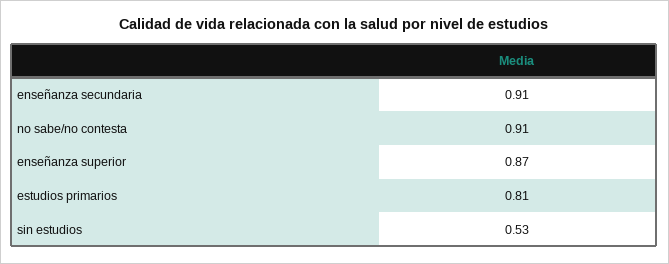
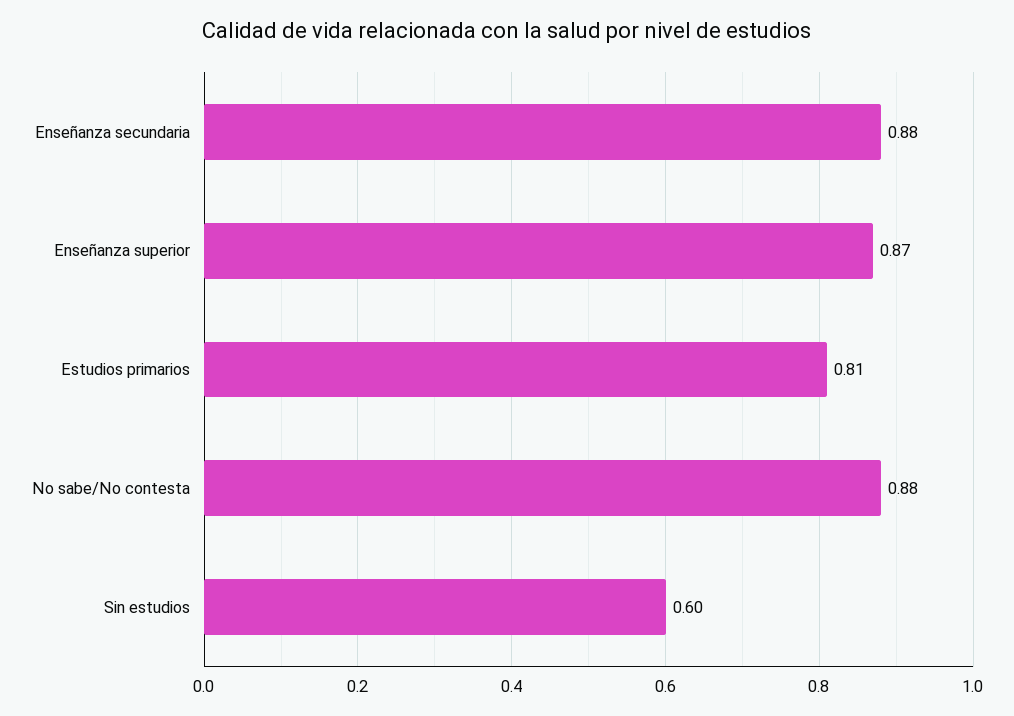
  {
-   "enseñanza secundaria": 0.91,
+   "enseñanza secundaria": 0.88,
-   "no sabe/no contesta": 0.91,
+   "no sabe/no contesta": 0.88,
    "enseñanza superior": 0.87,
    "estudios primarios": 0.81,
-   "sin estudios": 0.53
+   "sin estudios": 0.6
  }

